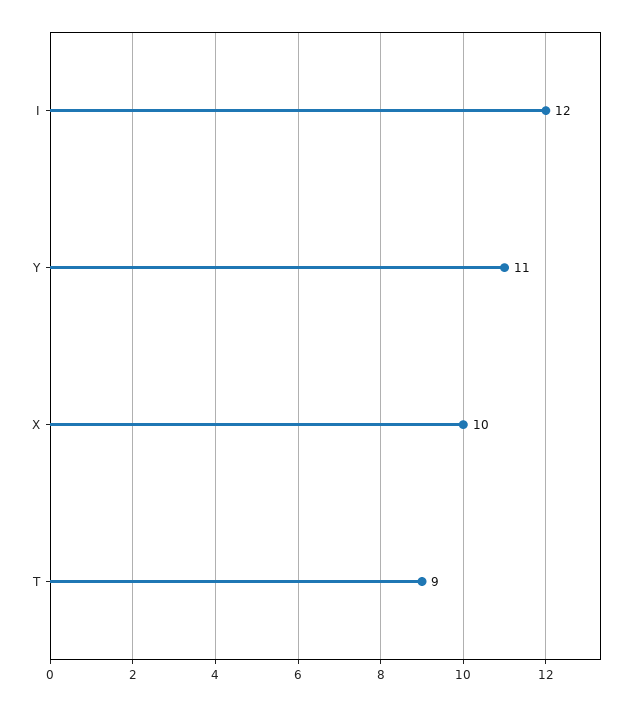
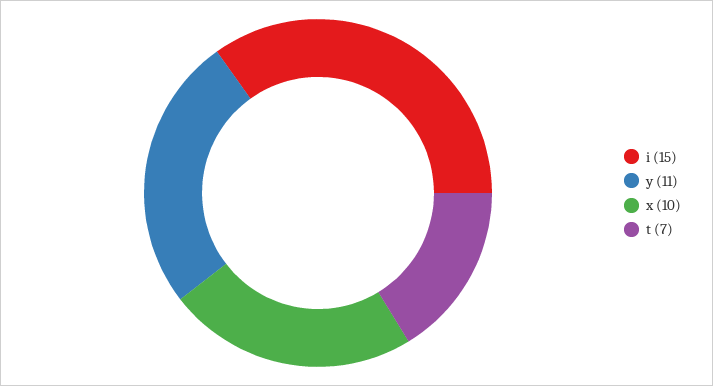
  {
-   "I": 12,
+   "I": 15,
    "Y": 11,
    "X": 10,
-   "T": 9
+   "T": 7
  }

